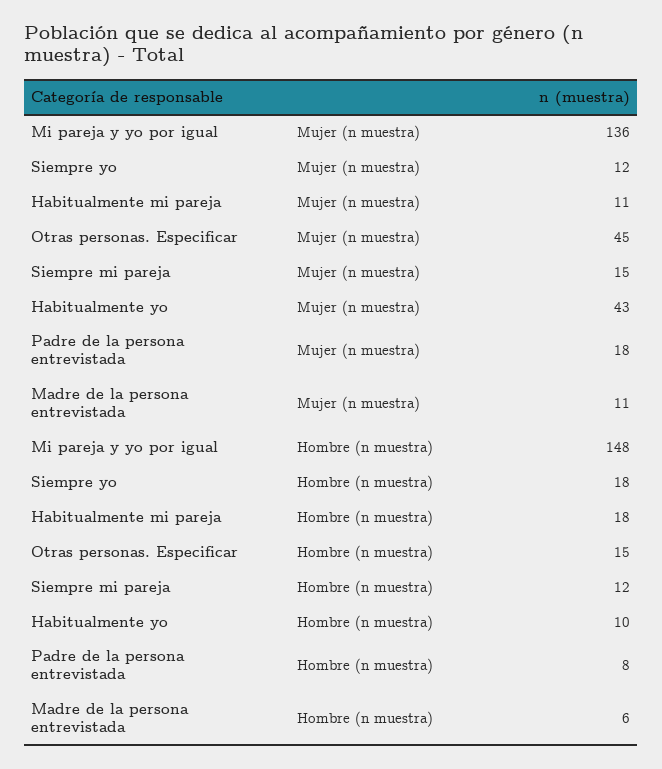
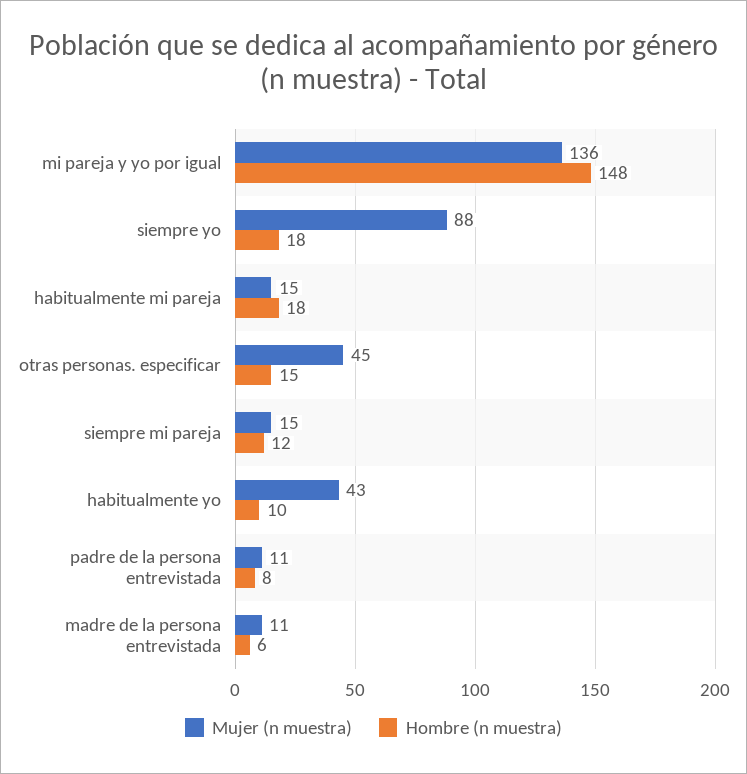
  {
    "Mujer (n muestra)": {
      "Mi pareja y yo por igual": 136,
-     "Siempre yo": 12,
+     "Siempre yo": 88,
-     "Habitualmente mi pareja": 11,
+     "Habitualmente mi pareja": 15,
      "Otras personas. Especificar": 45,
      "Siempre mi pareja": 15,
      "Habitualmente yo": 43,
-     "Padre de la persona entrevistada": 18,
+     "Padre de la persona entrevistada": 11,
      "Madre de la persona entrevistada": 11
    },
    "Hombre (n muestra)": {
      "Mi pareja y yo por igual": 148,
      "Siempre yo": 18,
      "Habitualmente mi pareja": 18,
      "Otras personas. Especificar": 15,
      "Siempre mi pareja": 12,
      "Habitualmente yo": 10,
      "Padre de la persona entrevistada": 8,
      "Madre de la persona entrevistada": 6
    }
  }

